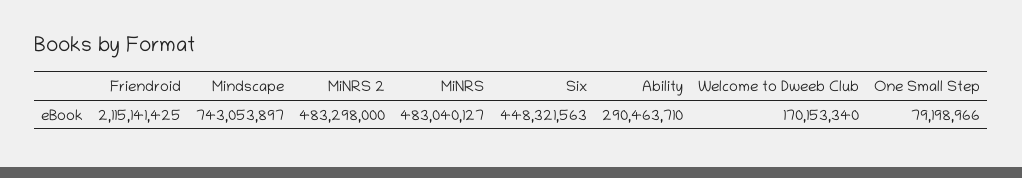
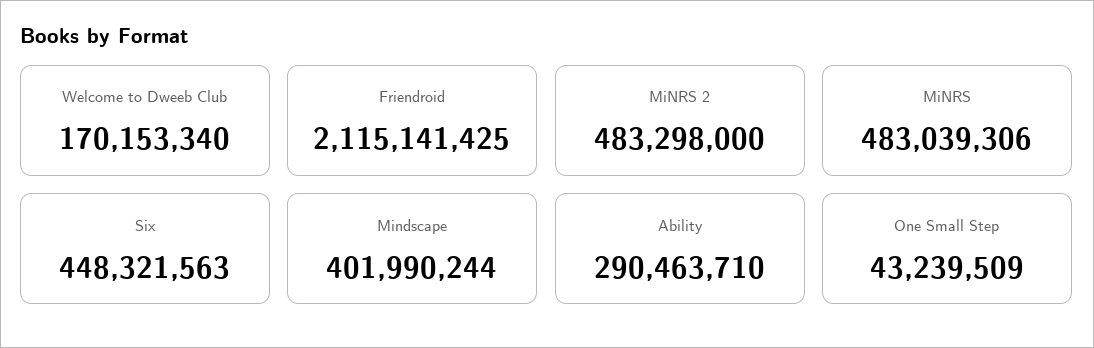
  {
    "Friendroid": 2115141425,
-   "Mindscape": 743053897,
+   "Mindscape": 401990244,
    "MiNRS 2": 483298000,
-   "MiNRS": 483040127,
+   "MiNRS": 483039306,
    "Six": 448321563,
    "Ability": 290463710,
    "Welcome to Dweeb Club": 170153340,
-   "One Small Step": 79198966
+   "One Small Step": 43239509
  }

